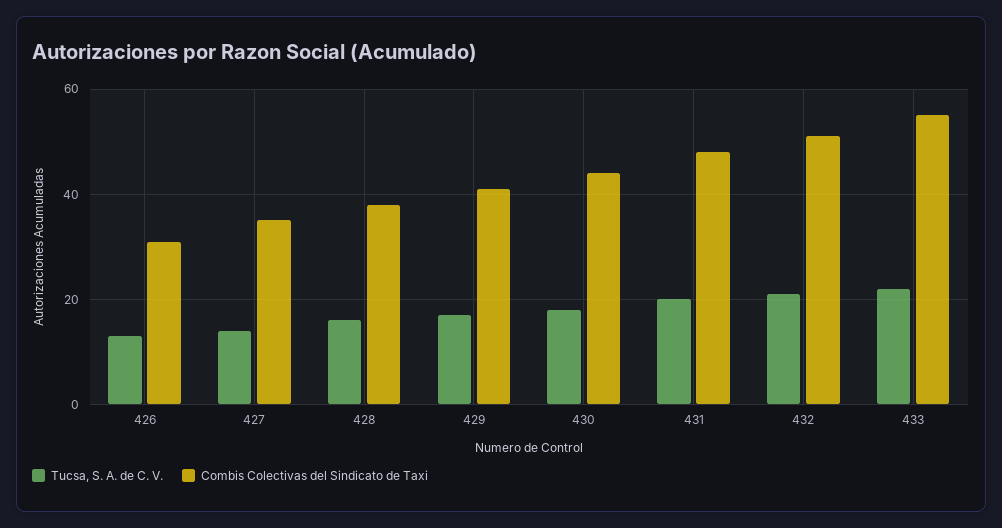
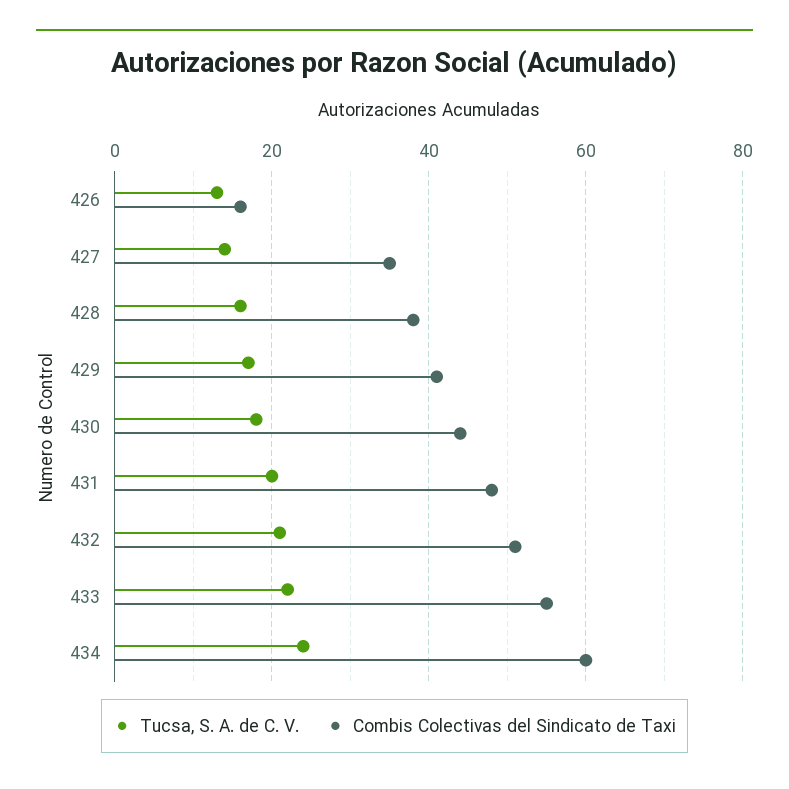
  {
    "Tucsa, S. A. de C. V.": {
      "426": 15,
      "427": 15,
      "428": 15,
      "429": 15,
      "430": 20,
      "431": 20,
      "432": 20,
-     "433": 20
+     "433": 20,
+     "434": 25
    },
    "Combis Colectivas del Sindicato de Taxi": {
-     "426": 30,
+     "426": 15,
      "427": 35,
      "428": 40,
      "429": 40,
      "430": 45,
      "431": 50,
      "432": 50,
-     "433": 55
+     "433": 55,
+     "434": 60
    }
  }

